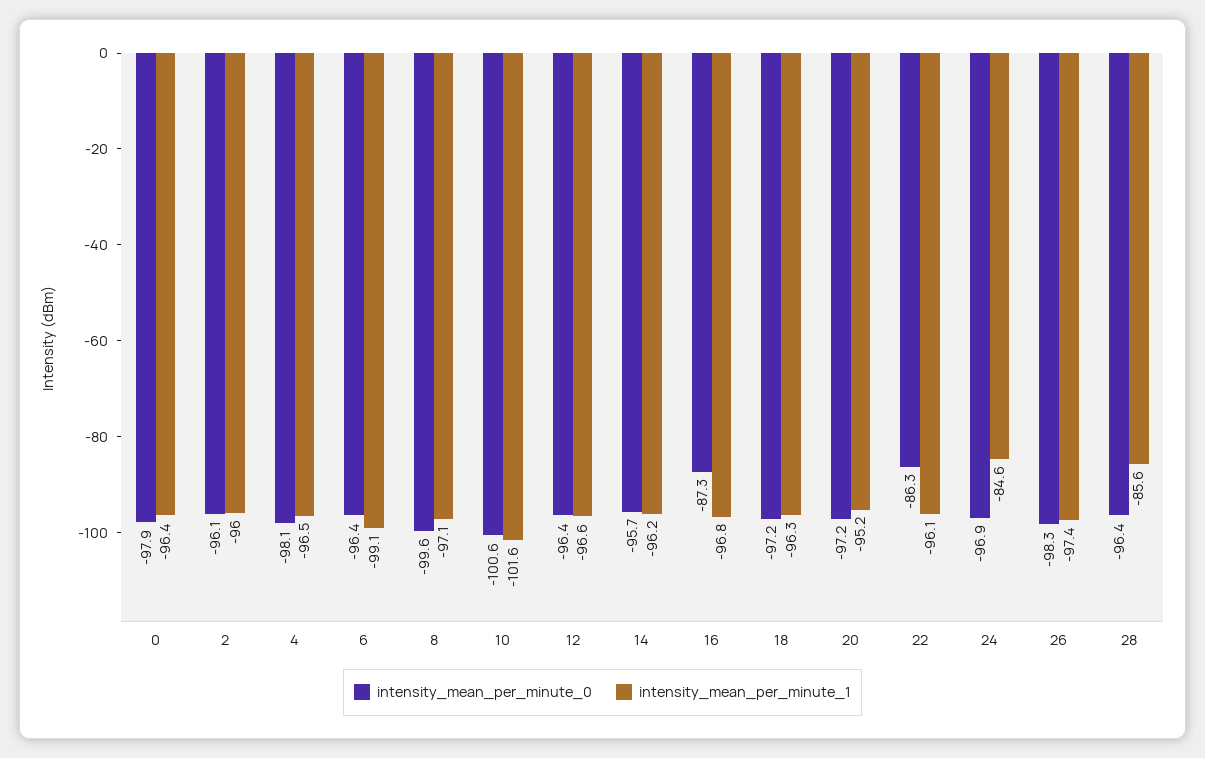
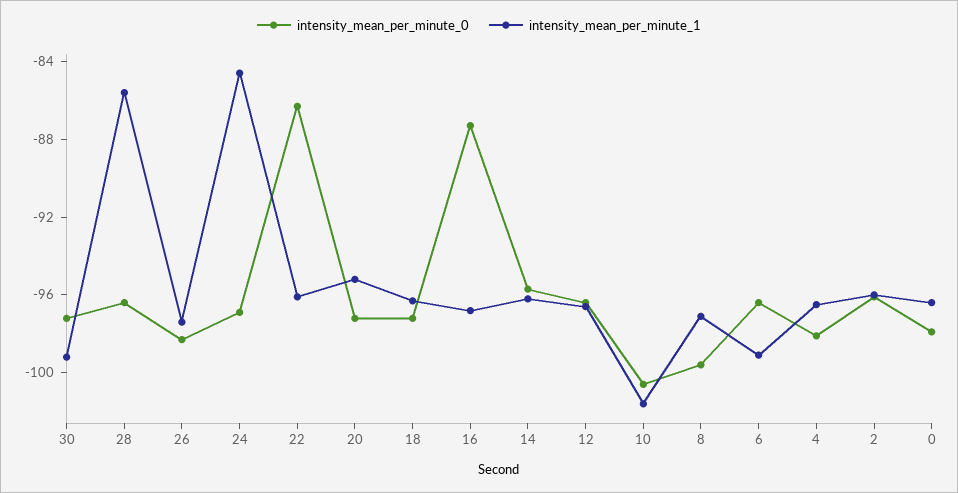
  {
    "intensity_mean_per_minute_0": {
      "0": -97.9,
      "2": -96.1,
      "4": -98.1,
      "6": -96.4,
      "8": -99.6,
      "10": -100.6,
      "12": -96.4,
      "14": -95.7,
      "16": -87.3,
      "18": -97.2,
      "20": -97.2,
      "22": -86.3,
      "24": -96.9,
      "26": -98.3,
-     "28": -96.4
+     "28": -96.4,
+     "30": -97
    },
    "intensity_mean_per_minute_1": {
      "0": -96.4,
      "2": -96,
      "4": -96.5,
      "6": -99.1,
      "8": -97.1,
      "10": -101.6,
      "12": -96.6,
      "14": -96.2,
      "16": -96.8,
      "18": -96.3,
      "20": -95.2,
      "22": -96.1,
      "24": -84.6,
      "26": -97.4,
-     "28": -85.6
+     "28": -85.6,
+     "30": -99
    }
  }

